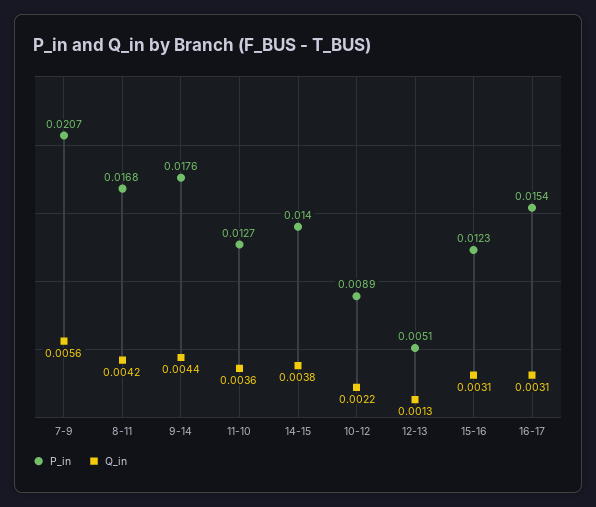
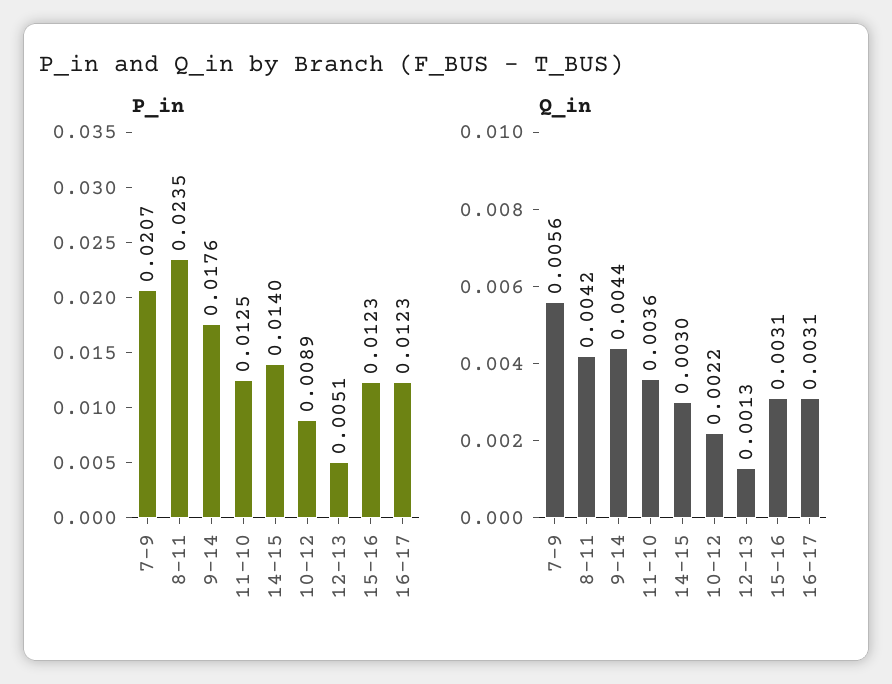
  {
    "P_in": {
      "7-9": 0.0207,
-     "8-11": 0.0168,
+     "8-11": 0.0235,
      "9-14": 0.0176,
-     "11-10": 0.0127,
+     "11-10": 0.0125,
      "14-15": 0.014,
      "10-12": 0.0089,
      "12-13": 0.0051,
      "15-16": 0.0123,
-     "16-17": 0.0154
+     "16-17": 0.0123
    },
    "Q_in": {
      "7-9": 0.0056,
      "8-11": 0.0042,
      "9-14": 0.0044,
      "11-10": 0.0036,
-     "14-15": 0.0038,
+     "14-15": 0.003,
      "10-12": 0.0022,
      "12-13": 0.0013,
      "15-16": 0.0031,
      "16-17": 0.0031
    }
  }

